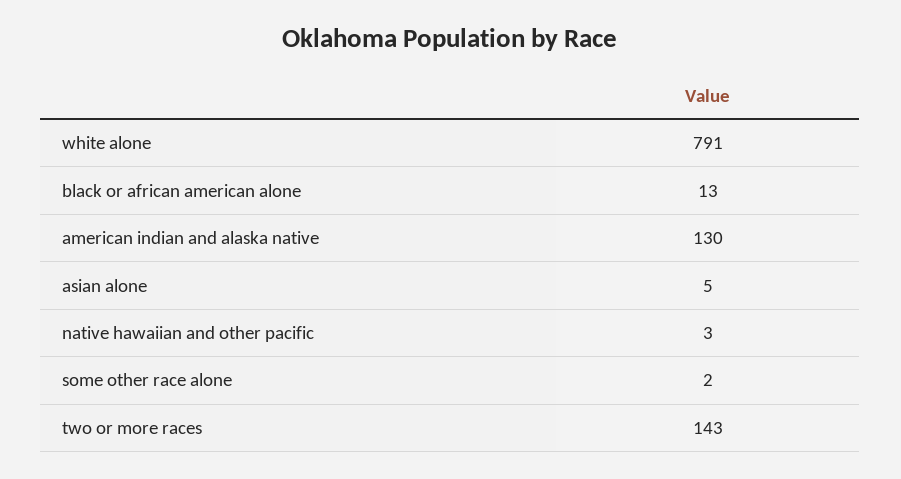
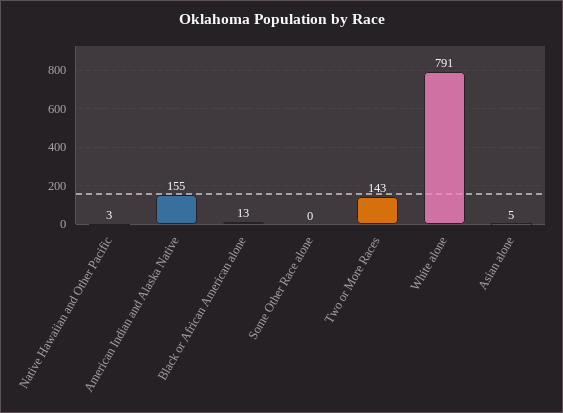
  {
    "white alone": 791,
    "black or african american alone": 13,
-   "american indian and alaska native": 130,
+   "american indian and alaska native": 155,
    "asian alone": 5,
    "native hawaiian and other pacific": 3,
-   "some other race alone": 2,
+   "some other race alone": 0,
    "two or more races": 143
  }

